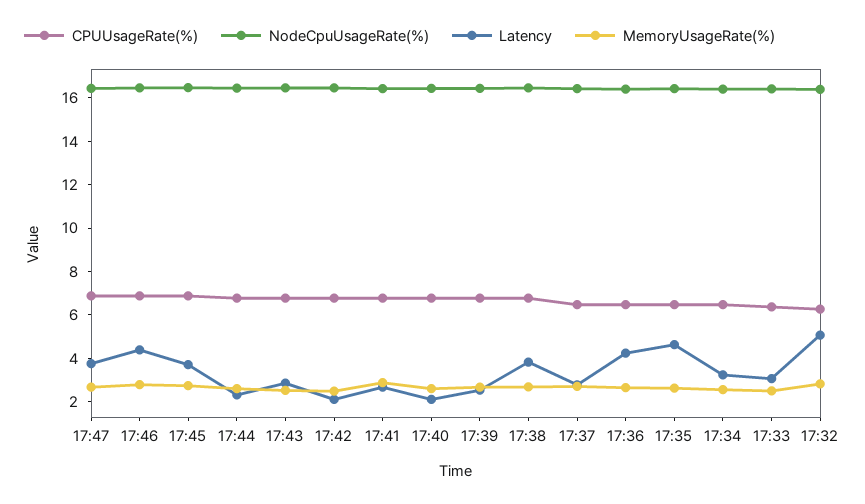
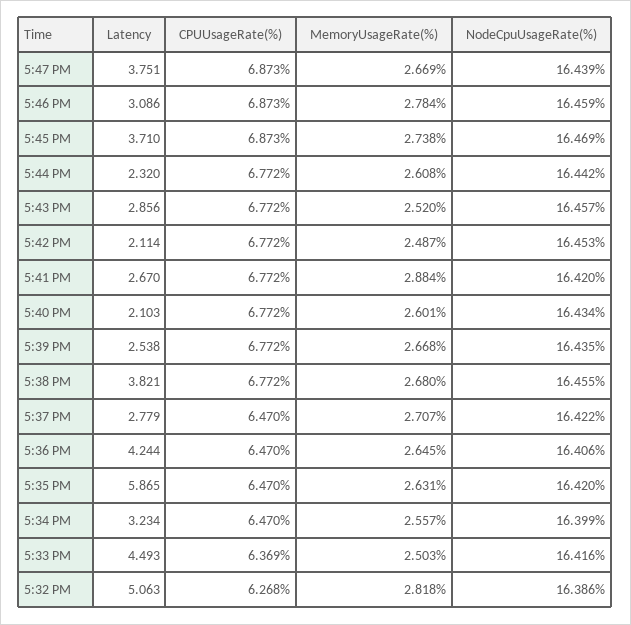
  {
    "CPUUsageRate(%)": {
      "17:47": 6.873,
      "17:46": 6.873,
      "17:45": 6.873,
      "17:44": 6.772,
      "17:43": 6.772,
      "17:42": 6.772,
      "17:41": 6.772,
      "17:40": 6.772,
      "17:39": 6.772,
      "17:38": 6.772,
      "17:37": 6.47,
      "17:36": 6.47,
      "17:35": 6.47,
      "17:34": 6.47,
      "17:33": 6.369,
      "17:32": 6.268
    },
    "NodeCpuUsageRate(%)": {
      "17:47": 16.439,
      "17:46": 16.459,
      "17:45": 16.469,
      "17:44": 16.442,
      "17:43": 16.457,
      "17:42": 16.453,
      "17:41": 16.42,
      "17:40": 16.434,
      "17:39": 16.435,
      "17:38": 16.455,
      "17:37": 16.422,
      "17:36": 16.406,
      "17:35": 16.42,
      "17:34": 16.399,
      "17:33": 16.416,
      "17:32": 16.386
    },
    "Latency": {
      "17:47": 3.751,
-     "17:46": 4.5,
+     "17:46": 3.086,
      "17:45": 3.71,
      "17:44": 2.32,
      "17:43": 2.856,
      "17:42": 2.114,
      "17:41": 2.67,
      "17:40": 2.103,
      "17:39": 2.538,
      "17:38": 3.821,
      "17:37": 2.779,
      "17:36": 4.244,
-     "17:35": 4.5,
+     "17:35": 5.865,
      "17:34": 3.234,
-     "17:33": 3,
+     "17:33": 4.493,
      "17:32": 5.063
    },
    "MemoryUsageRate(%)": {
      "17:47": 2.669,
      "17:46": 2.784,
      "17:45": 2.738,
      "17:44": 2.608,
      "17:43": 2.52,
      "17:42": 2.487,
      "17:41": 2.884,
      "17:40": 2.601,
      "17:39": 2.668,
      "17:38": 2.68,
      "17:37": 2.707,
      "17:36": 2.645,
      "17:35": 2.631,
      "17:34": 2.557,
      "17:33": 2.503,
      "17:32": 2.818
    }
  }

